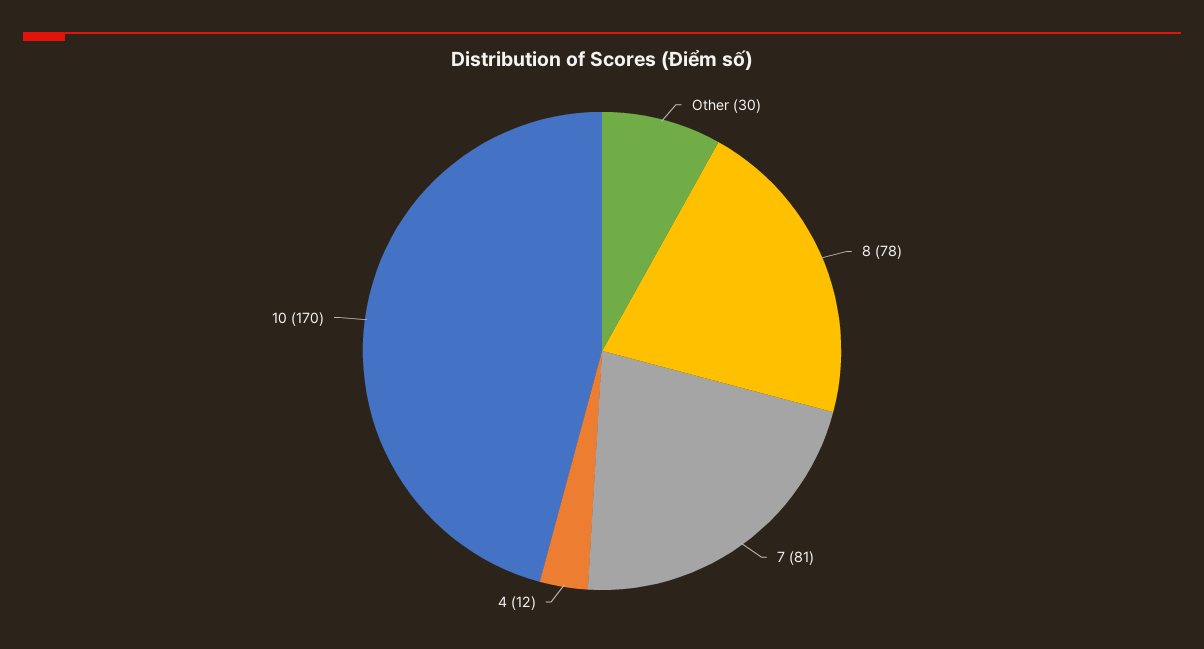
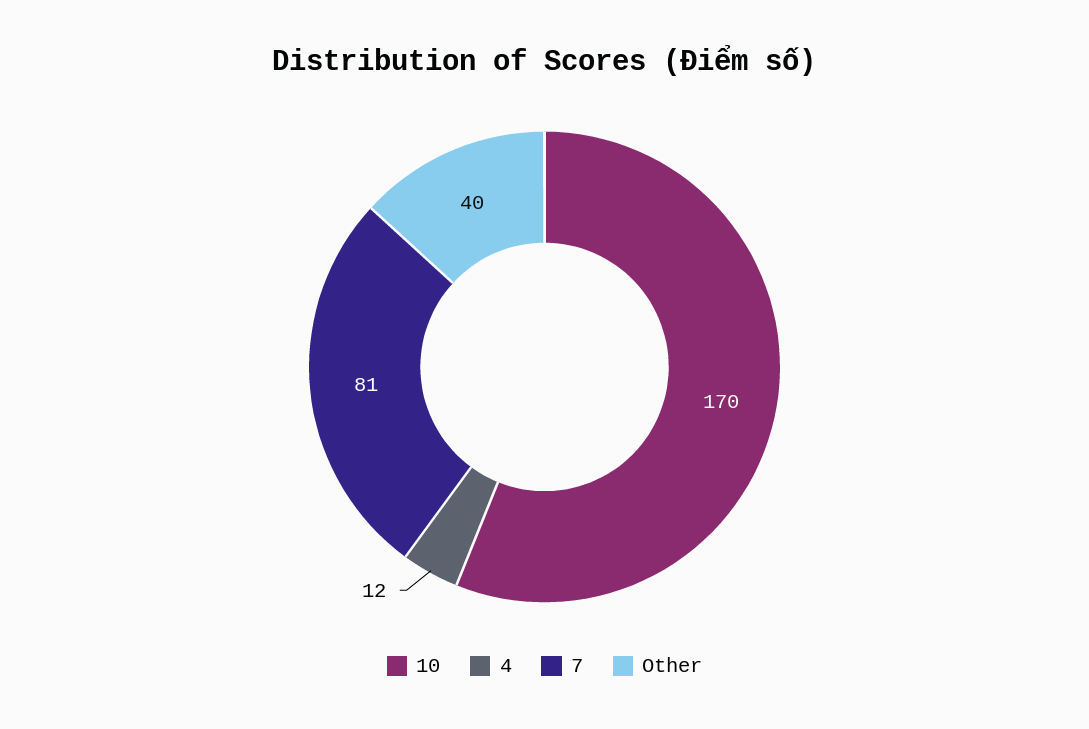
  {
-   "Other": 30,
+   "Other": 40,
-   "8": 78,
    "7": 81,
    "4": 12,
    "10": 170
  }

